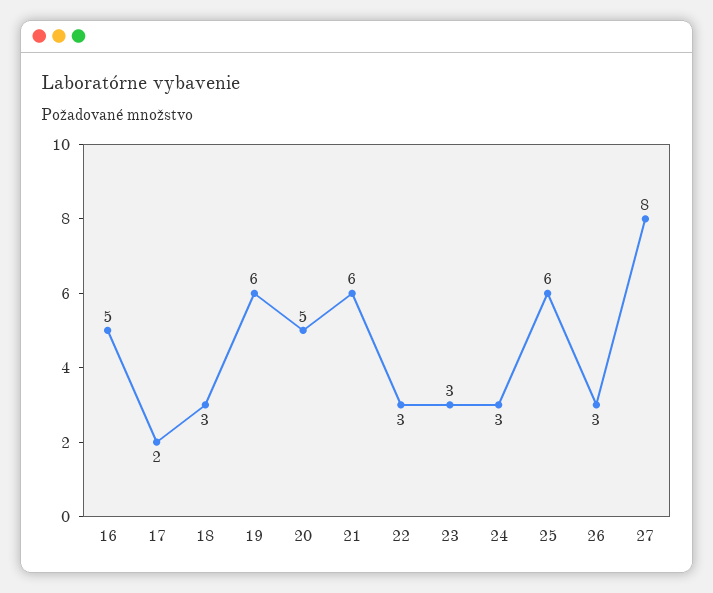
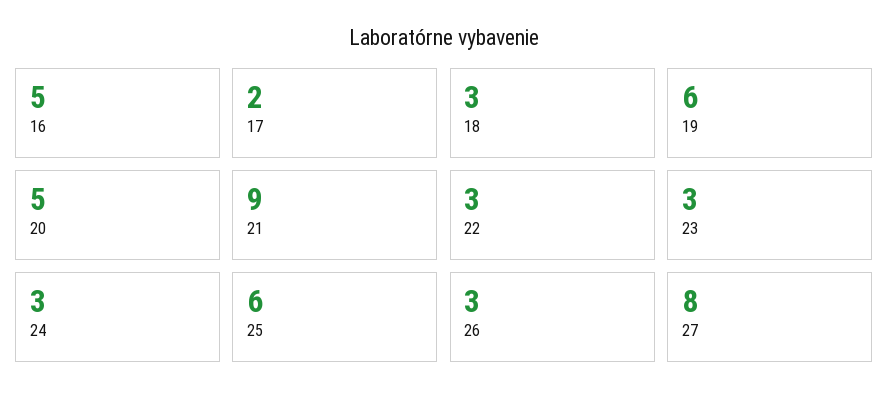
  {
    "16": 5,
    "17": 2,
    "18": 3,
    "19": 6,
    "20": 5,
-   "21": 6,
+   "21": 9,
    "22": 3,
    "23": 3,
    "24": 3,
    "25": 6,
    "26": 3,
    "27": 8
  }

